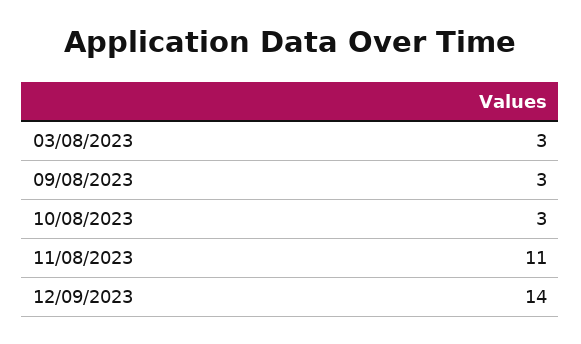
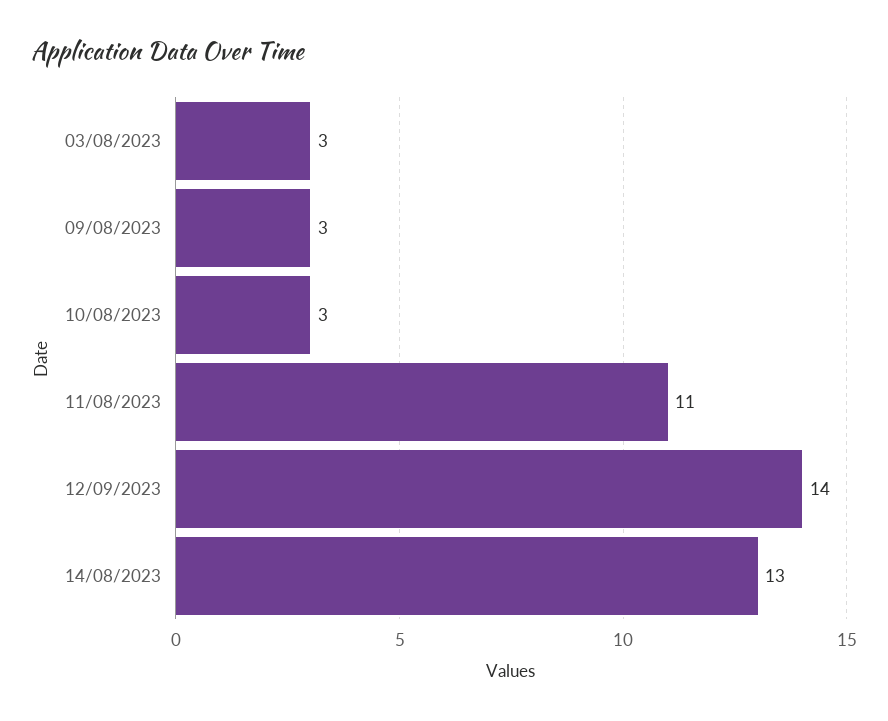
  {
    "03/08/2023": 3,
    "09/08/2023": 3,
    "10/08/2023": 3,
    "11/08/2023": 11,
-   "12/09/2023": 14
+   "12/09/2023": 14,
+   "14/08/2023": 13
  }

